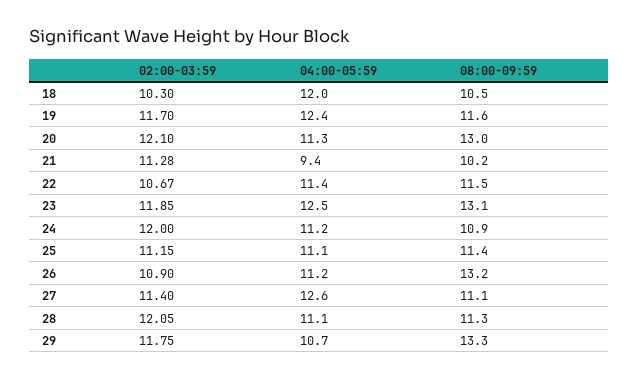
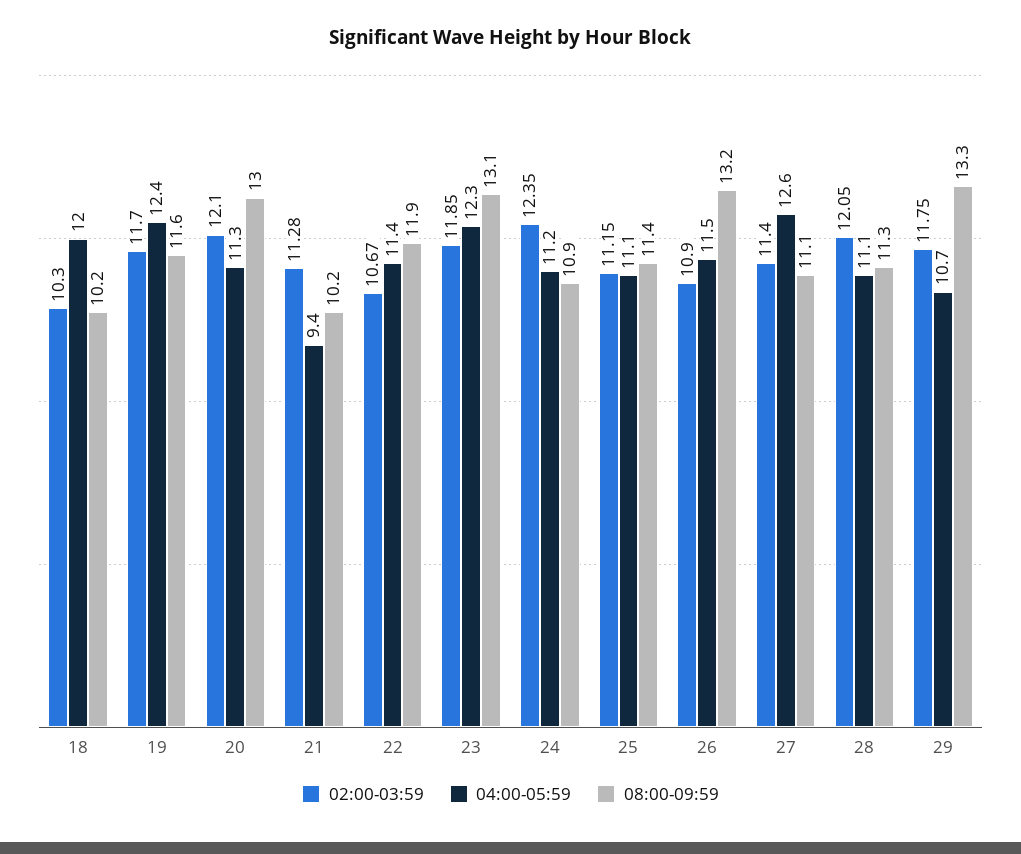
  {
    "02:00-03:59": {
      "18": 10.3,
      "19": 11.7,
      "20": 12.1,
      "21": 11.28,
      "22": 10.67,
      "23": 11.85,
-     "24": 12,
+     "24": 12.35,
      "25": 11.15,
      "26": 10.9,
      "27": 11.4,
      "28": 12.05,
      "29": 11.75
    },
    "04:00-05:59": {
      "18": 12,
      "19": 12.4,
      "20": 11.3,
      "21": 9.4,
      "22": 11.4,
-     "23": 12.5,
+     "23": 12.3,
      "24": 11.2,
      "25": 11.1,
-     "26": 11.2,
+     "26": 11.5,
      "27": 12.6,
      "28": 11.1,
      "29": 10.7
    },
    "08:00-09:59": {
-     "18": 10.5,
+     "18": 10.2,
      "19": 11.6,
      "20": 13,
      "21": 10.2,
-     "22": 11.5,
+     "22": 11.9,
      "23": 13.1,
      "24": 10.9,
      "25": 11.4,
      "26": 13.2,
      "27": 11.1,
      "28": 11.3,
      "29": 13.3
    }
  }

